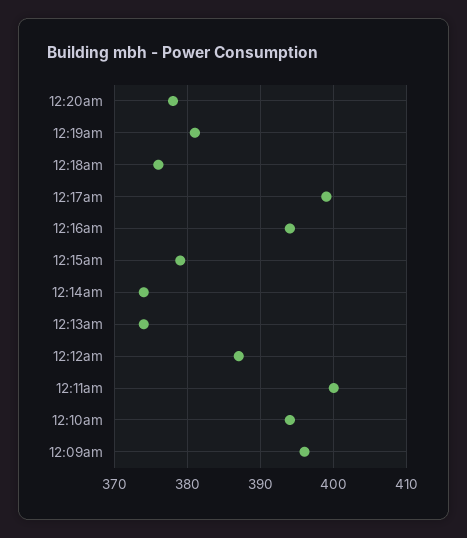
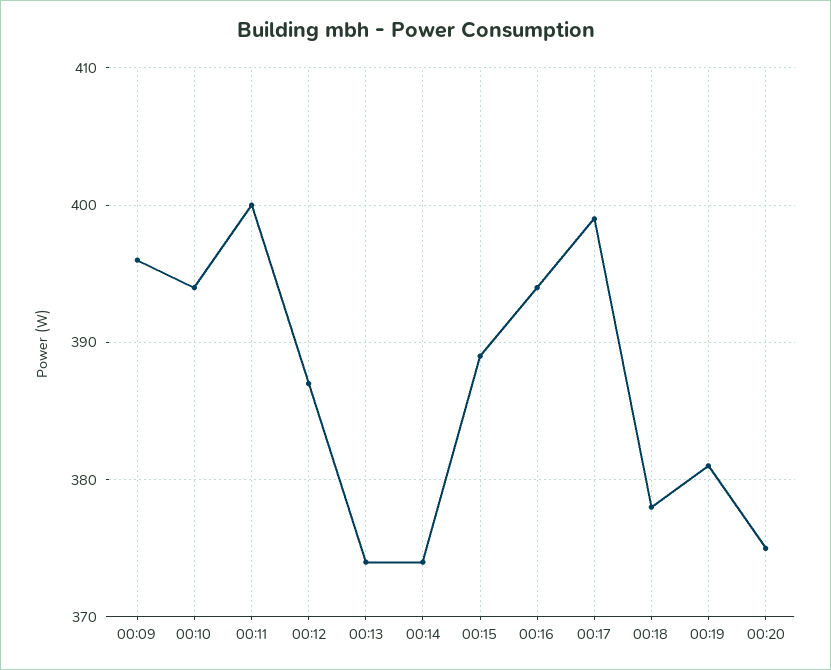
  {
-   "12:20am": 378,
+   "12:20am": 375,
    "12:19am": 381,
-   "12:18am": 376,
+   "12:18am": 378,
    "12:17am": 399,
    "12:16am": 394,
-   "12:15am": 379,
+   "12:15am": 389,
    "12:14am": 374,
    "12:13am": 374,
    "12:12am": 387,
    "12:11am": 400,
    "12:10am": 394,
    "12:09am": 396
  }

